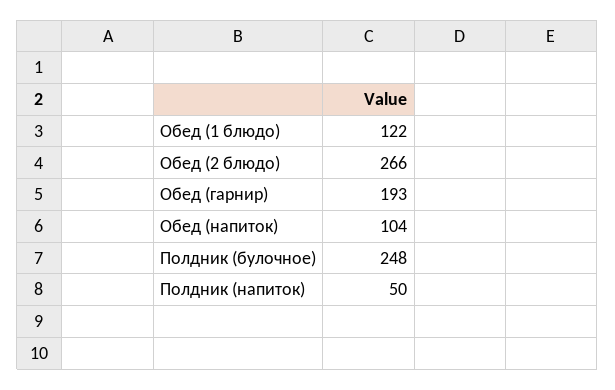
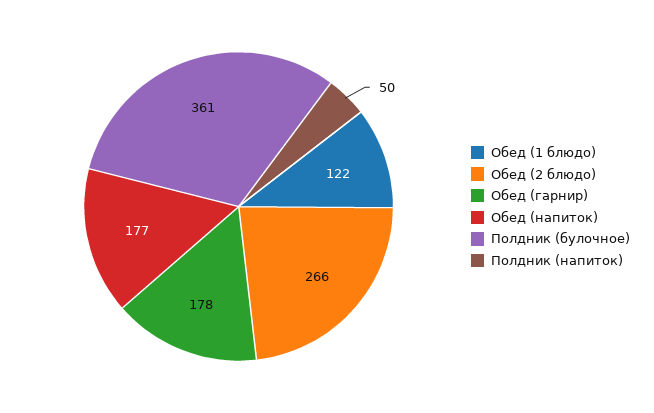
  {
    "Обед (1 блюдо)": 122,
    "Обед (2 блюдо)": 266,
-   "Обед (гарнир)": 193,
+   "Обед (гарнир)": 178,
-   "Обед (напиток)": 104,
+   "Обед (напиток)": 177,
-   "Полдник (булочное)": 248,
+   "Полдник (булочное)": 361,
    "Полдник (напиток)": 50
  }

